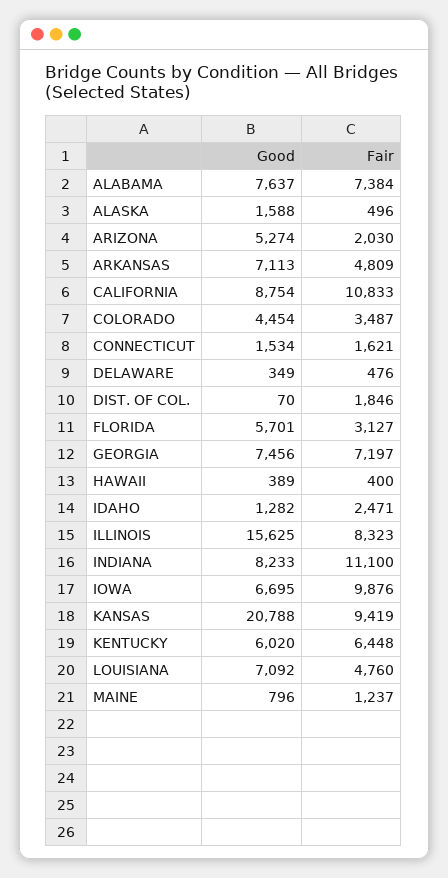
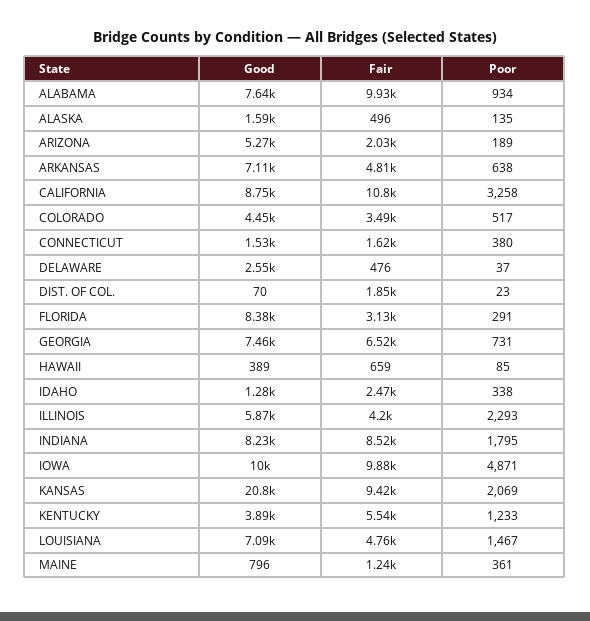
  {
    "Good": {
      "ALABAMA": 7637,
      "ALASKA": 1588,
      "ARIZONA": 5274,
      "ARKANSAS": 7113,
      "CALIFORNIA": 8754,
      "COLORADO": 4454,
      "CONNECTICUT": 1534,
-     "DELAWARE": 349,
+     "DELAWARE": 2550,
      "DIST. OF COL.": 70,
-     "FLORIDA": 5701,
+     "FLORIDA": 8380,
      "GEORGIA": 7456,
      "HAWAII": 389,
      "IDAHO": 1282,
-     "ILLINOIS": 15625,
+     "ILLINOIS": 5870,
      "INDIANA": 8233,
-     "IOWA": 6695,
+     "IOWA": 10000,
      "KANSAS": 20788,
-     "KENTUCKY": 6020,
+     "KENTUCKY": 3890,
      "LOUISIANA": 7092,
      "MAINE": 796
    },
    "Fair": {
-     "ALABAMA": 7384,
+     "ALABAMA": 9930,
      "ALASKA": 496,
      "ARIZONA": 2030,
      "ARKANSAS": 4809,
      "CALIFORNIA": 10833,
      "COLORADO": 3487,
      "CONNECTICUT": 1621,
      "DELAWARE": 476,
      "DIST. OF COL.": 1846,
      "FLORIDA": 3127,
-     "GEORGIA": 7197,
+     "GEORGIA": 6520,
-     "HAWAII": 400,
+     "HAWAII": 659,
      "IDAHO": 2471,
-     "ILLINOIS": 8323,
+     "ILLINOIS": 4200,
-     "INDIANA": 11100,
+     "INDIANA": 8520,
      "IOWA": 9876,
      "KANSAS": 9419,
-     "KENTUCKY": 6448,
+     "KENTUCKY": 5540,
      "LOUISIANA": 4760,
      "MAINE": 1237
-   }
+   },
+   "Poor": {
+     "ALABAMA": 934,
+     "ALASKA": 135,
+     "ARIZONA": 189,
+     "ARKANSAS": 638,
+     "CALIFORNIA": 3258,
+     "COLORADO": 517,
+     "CONNECTICUT": 380,
+     "DELAWARE": 37,
+     "DIST. OF COL.": 23,
+     "FLORIDA": 291,
+     "GEORGIA": 731,
+     "HAWAII": 85,
+     "IDAHO": 338,
+     "ILLINOIS": 2293,
+     "INDIANA": 1795,
+     "IOWA": 4871,
+     "KANSAS": 2069,
+     "KENTUCKY": 1233,
+     "LOUISIANA": 1467,
+     "MAINE": 361
+   }
  }

